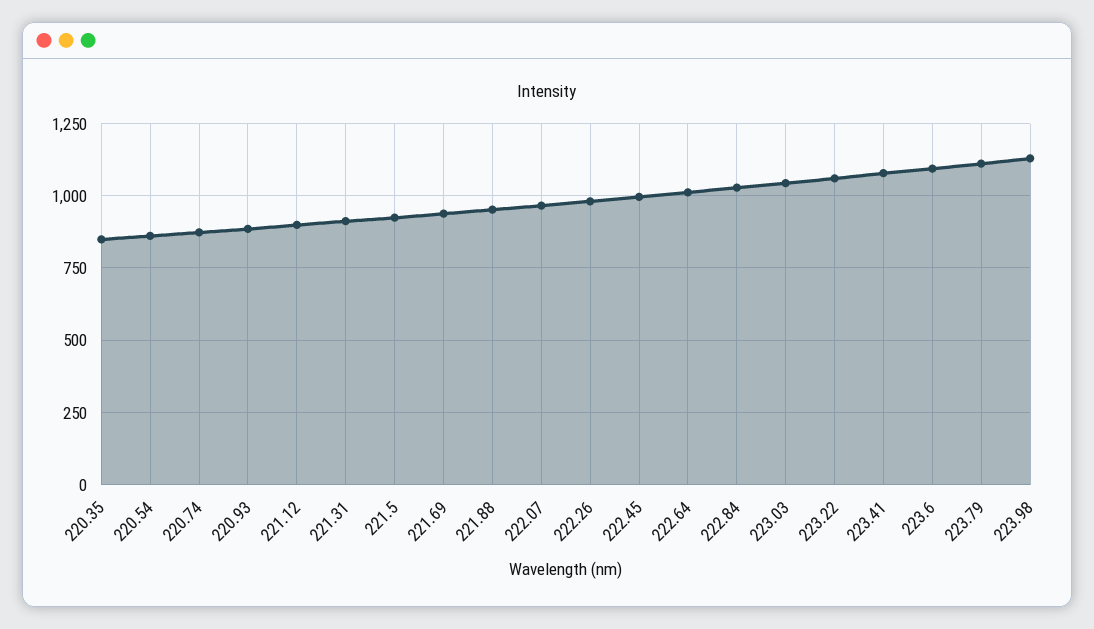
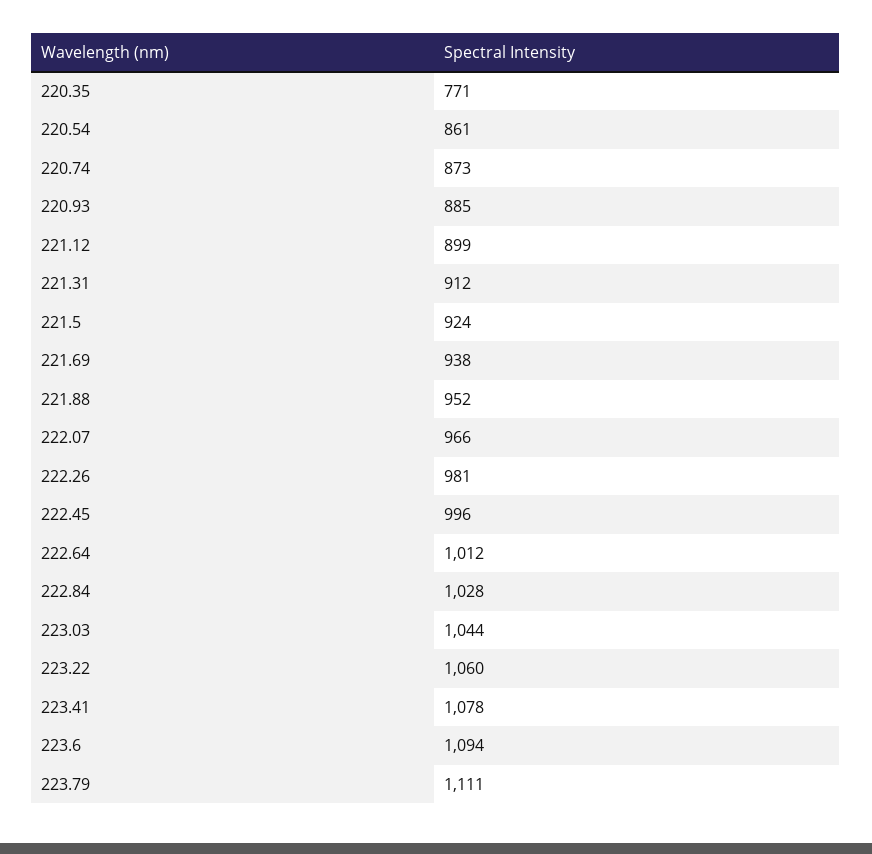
  {
-   "220.35": 850,
+   "220.35": 771,
    "220.54": 861,
    "220.74": 873,
    "220.93": 885,
    "221.12": 899,
    "221.31": 912,
    "221.5": 924,
    "221.69": 938,
    "221.88": 952,
    "222.07": 966,
    "222.26": 981,
    "222.45": 996,
    "222.64": 1012,
    "222.84": 1028,
    "223.03": 1044,
    "223.22": 1060,
    "223.41": 1078,
    "223.6": 1094,
-   "223.79": 1111,
+   "223.79": 1111
-   "223.98": 1125
  }

